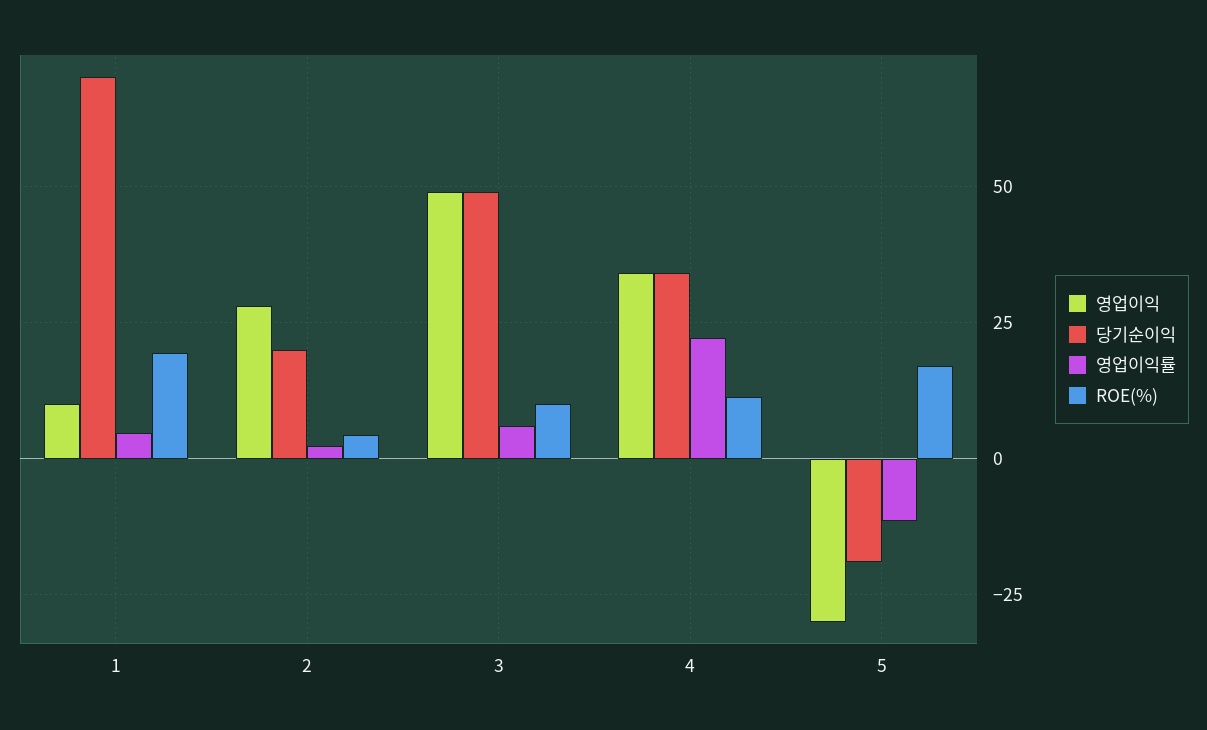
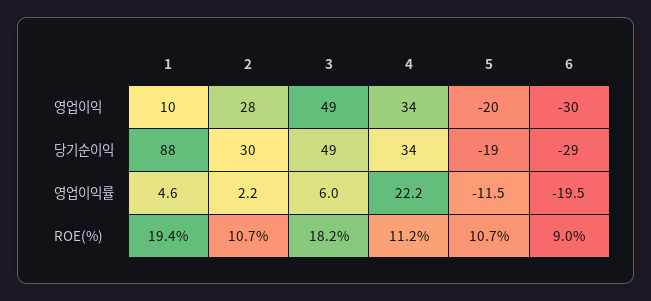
  {
    "영업이익": {
      "1": 10,
      "2": 28,
      "3": 49,
      "4": 34,
-     "5": -30
+     "5": -20,
+     "6": -30
    },
    "당기순이익": {
-     "1": 70,
+     "1": 88,
-     "2": 20,
+     "2": 30,
      "3": 49,
      "4": 34,
-     "5": -19
+     "5": -19,
+     "6": -29
    },
    "영업이익률": {
      "1": 4.6,
      "2": 2.2,
      "3": 6,
      "4": 22.2,
-     "5": -11.5
+     "5": -11.5,
+     "6": -19.5
    },
    "ROE(%)": {
      "1": 19.4,
-     "2": 5,
+     "2": 10.7,
-     "3": 10,
+     "3": 18.2,
      "4": 11.2,
-     "5": 17.5
+     "5": 10.7,
+     "6": 9
    }
  }

